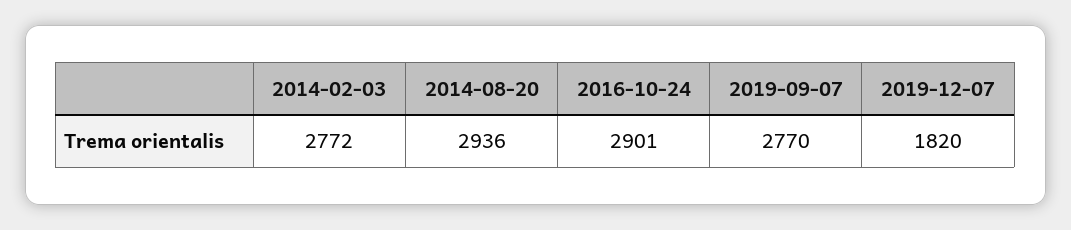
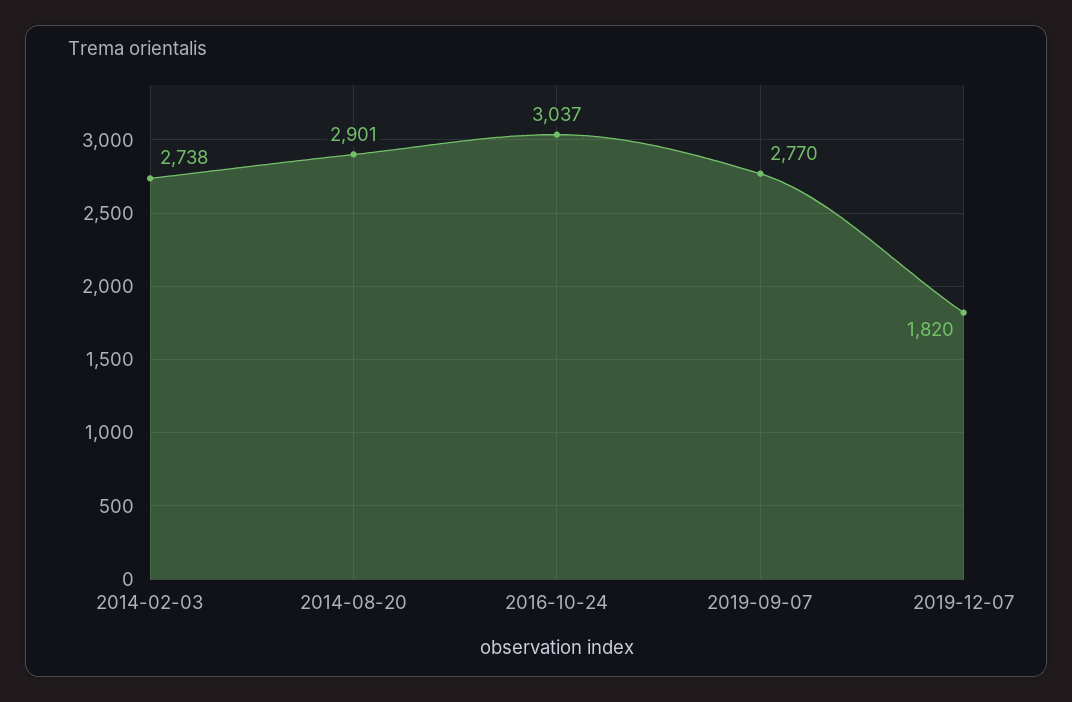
  {
-   "2014-02-03": 2772,
+   "2014-02-03": 2738,
-   "2014-08-20": 2936,
+   "2014-08-20": 2901,
-   "2016-10-24": 2901,
+   "2016-10-24": 3037,
    "2019-09-07": 2770,
    "2019-12-07": 1820
  }

